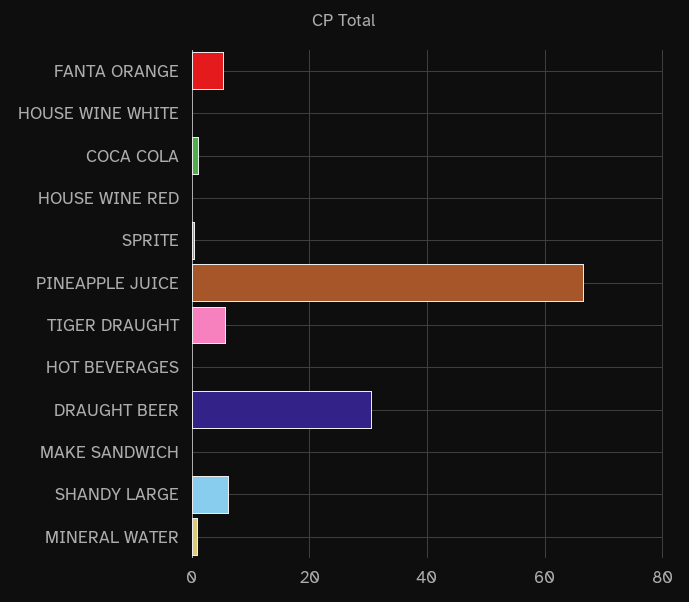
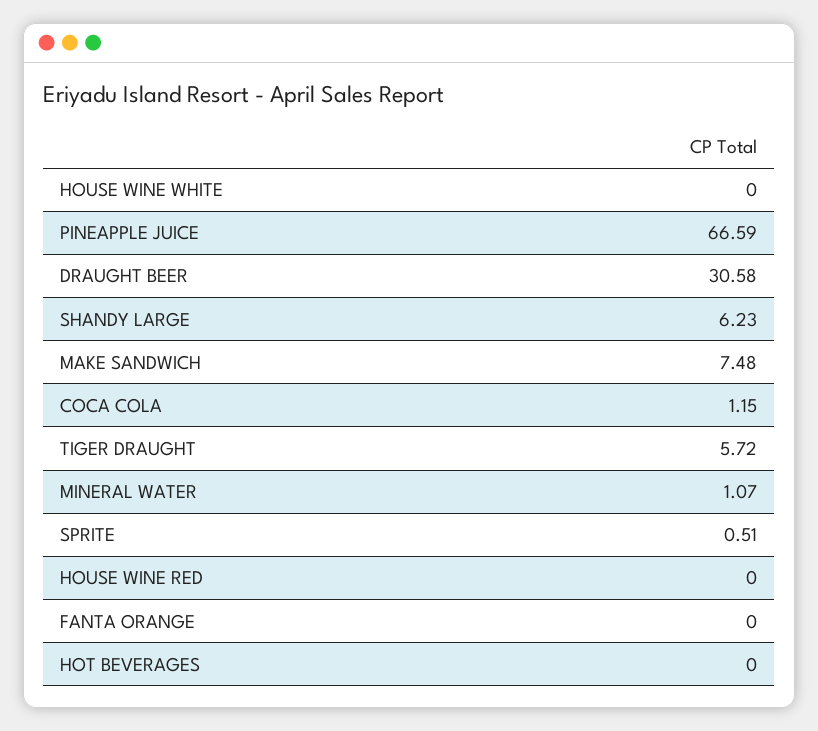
  {
-   "FANTA ORANGE": 6,
+   "FANTA ORANGE": 0,
    "HOUSE WINE WHITE": 0,
    "COCA COLA": 1.15,
    "HOUSE WINE RED": 0,
    "SPRITE": 0.51,
    "PINEAPPLE JUICE": 66.59,
    "TIGER DRAUGHT": 5.72,
    "HOT BEVERAGES": 0,
    "DRAUGHT BEER": 30.58,
-   "MAKE SANDWICH": 0,
+   "MAKE SANDWICH": 7.48,
    "SHANDY LARGE": 6.23,
    "MINERAL WATER": 1.07
  }

